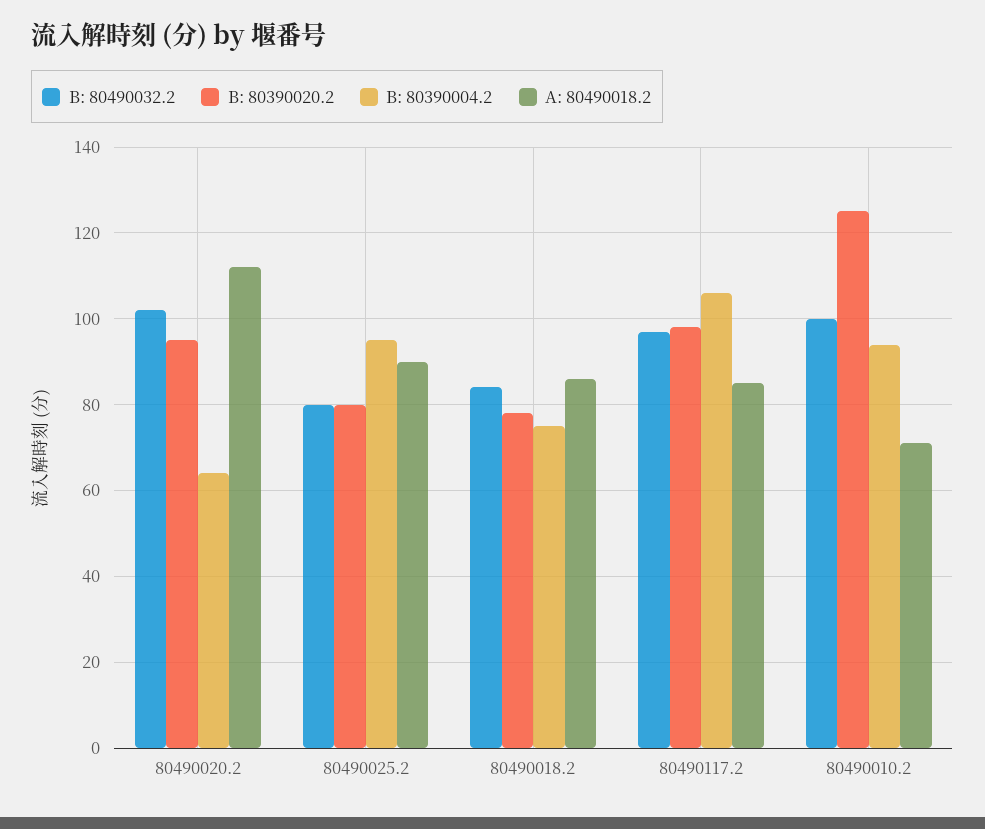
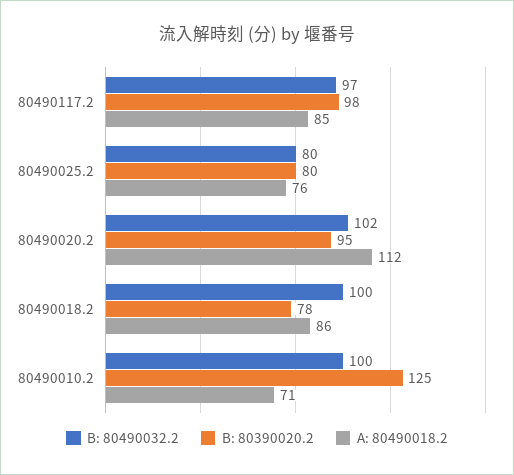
  {
    "B: 80490032.2": {
      "80490020.2": 102,
      "80490025.2": 80,
-     "80490018.2": 85,
+     "80490018.2": 100,
      "80490117.2": 97,
      "80490010.2": 100
    },
    "B: 80390020.2": {
      "80490020.2": 95,
      "80490025.2": 80,
      "80490018.2": 78,
      "80490117.2": 98,
      "80490010.2": 125
    },
-   "B: 80390004.2": {
-     "80490020.2": 65,
-     "80490025.2": 95,
-     "80490018.2": 75,
-     "80490117.2": 105,
-     "80490010.2": 95
-   },
    "A: 80490018.2": {
      "80490020.2": 112,
-     "80490025.2": 90,
+     "80490025.2": 76,
      "80490018.2": 86,
      "80490117.2": 85,
      "80490010.2": 71
    }
  }

